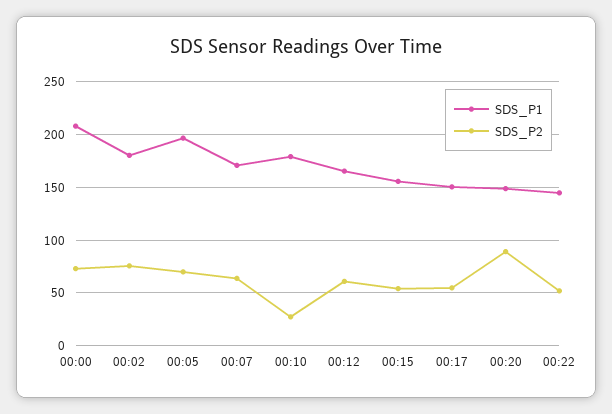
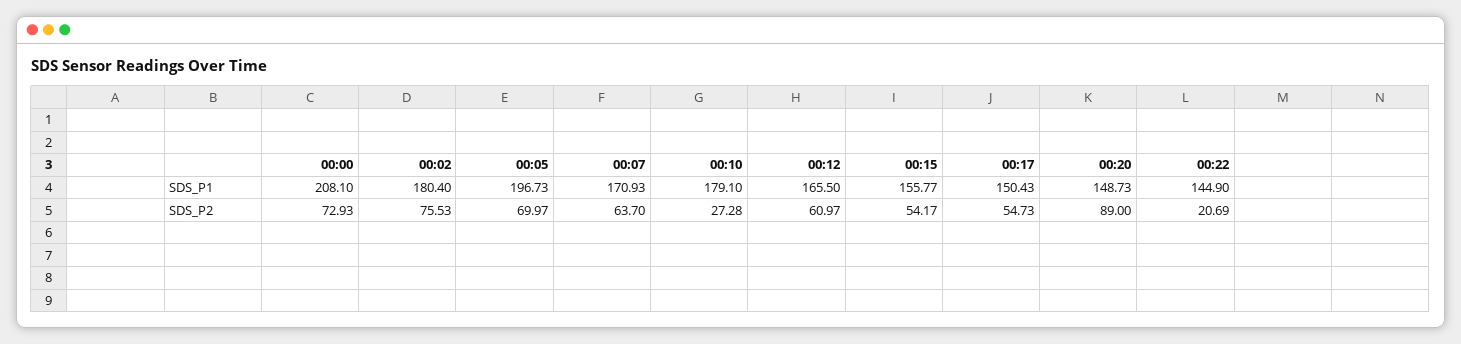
  {
    "SDS_P1": {
      "00:00": 208.1,
      "00:02": 180.4,
      "00:05": 196.73,
      "00:07": 170.93,
      "00:10": 179.1,
      "00:12": 165.5,
      "00:15": 155.77,
      "00:17": 150.43,
      "00:20": 148.73,
      "00:22": 144.9
    },
    "SDS_P2": {
      "00:00": 72.93,
      "00:02": 75.53,
      "00:05": 69.97,
      "00:07": 63.7,
      "00:10": 27.28,
      "00:12": 60.97,
      "00:15": 54.17,
      "00:17": 54.73,
      "00:20": 89,
-     "00:22": 50
+     "00:22": 20.69
    }
  }

